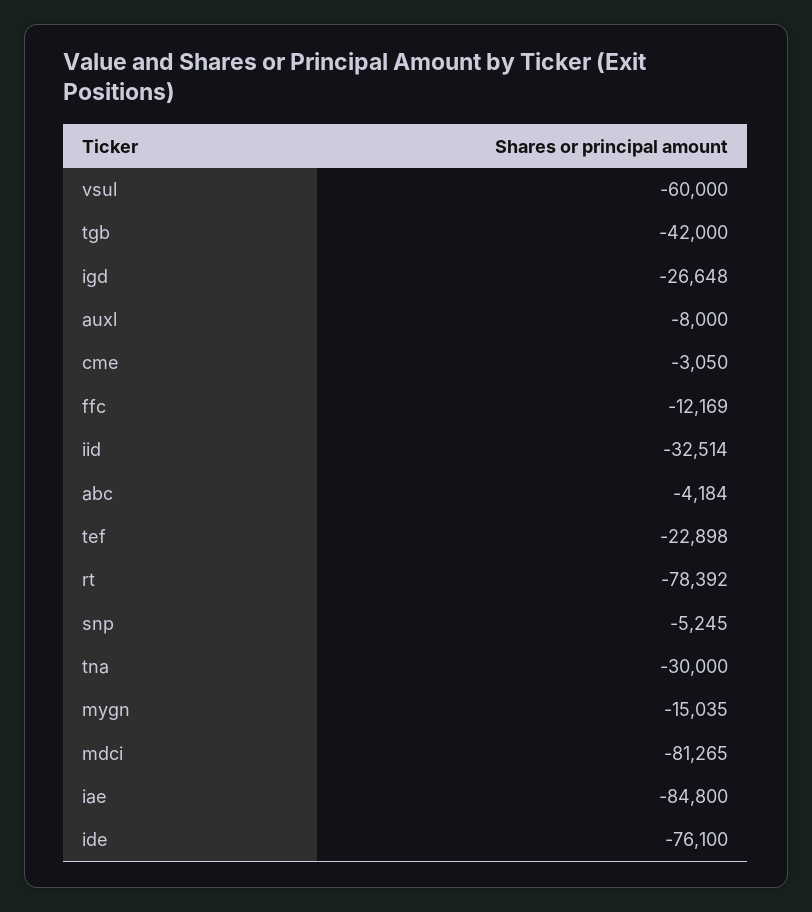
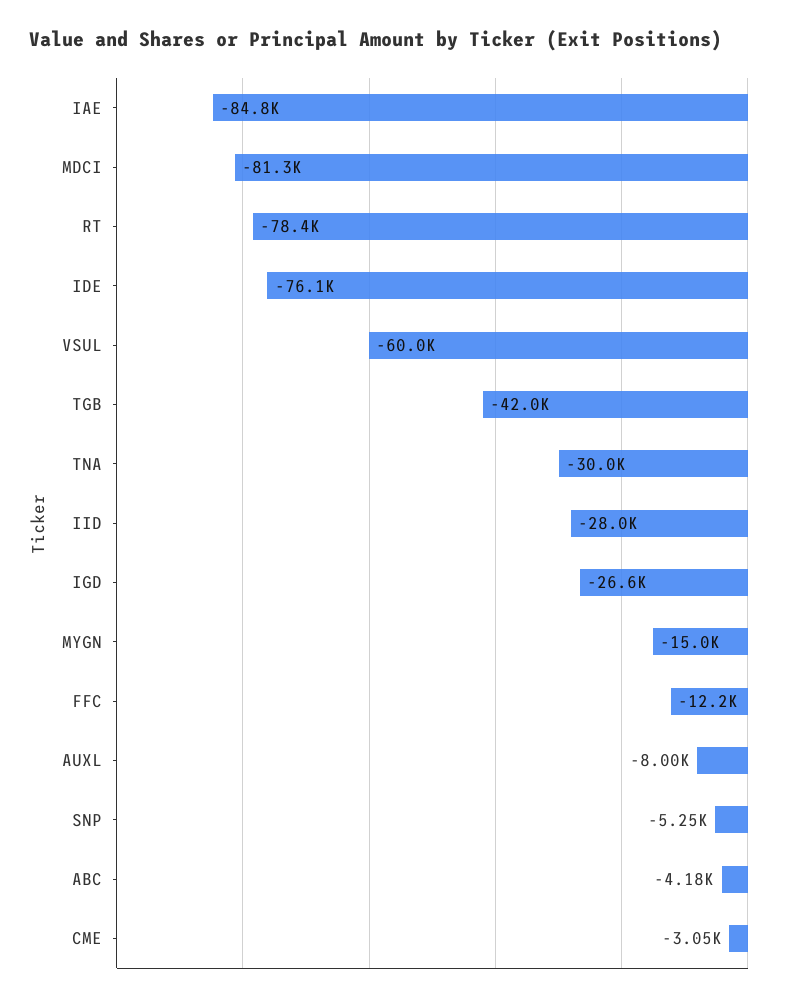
  {
    "vsul": -60000,
    "tgb": -42000,
    "igd": -26648,
    "auxl": -8000,
    "cme": -3050,
    "ffc": -12169,
-   "iid": -32514,
+   "iid": -28000,
    "abc": -4184,
-   "tef": -22898,
    "rt": -78392,
    "snp": -5245,
    "tna": -30000,
    "mygn": -15035,
    "mdci": -81265,
    "iae": -84800,
    "ide": -76100
  }

